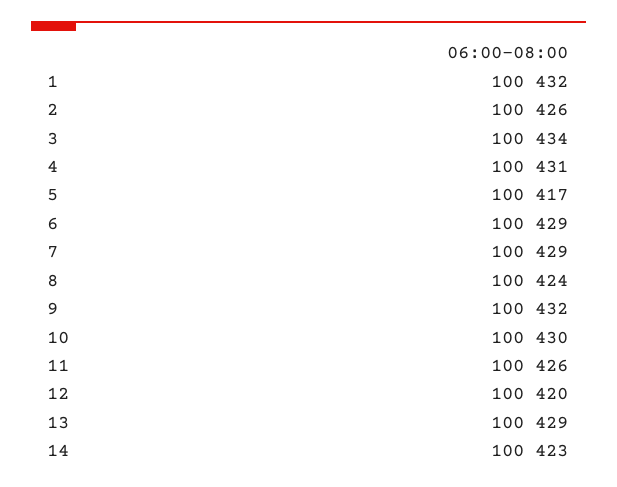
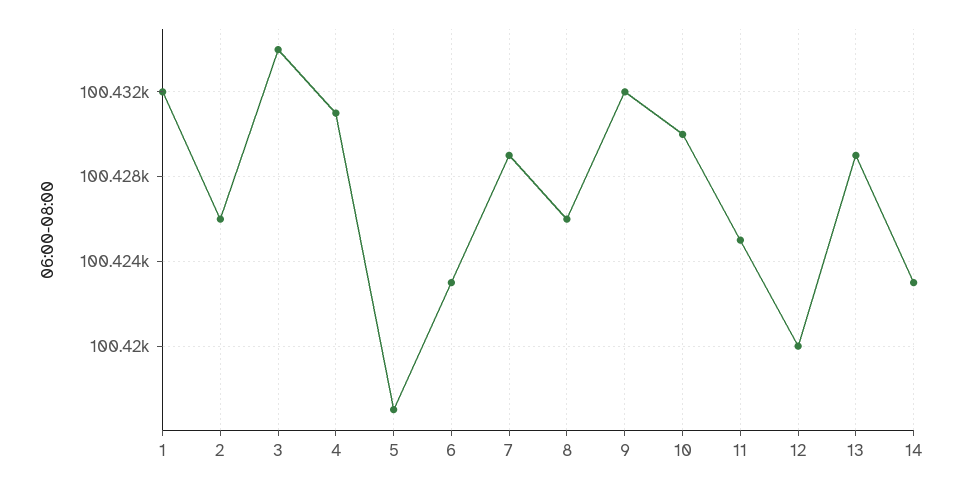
  {
    "1": 100432,
    "2": 100426,
    "3": 100434,
    "4": 100431,
    "5": 100417,
-   "6": 100429,
+   "6": 100423,
    "7": 100429,
-   "8": 100424,
+   "8": 100426,
    "9": 100432,
    "10": 100430,
-   "11": 100426,
+   "11": 100425,
    "12": 100420,
    "13": 100429,
    "14": 100423
  }

